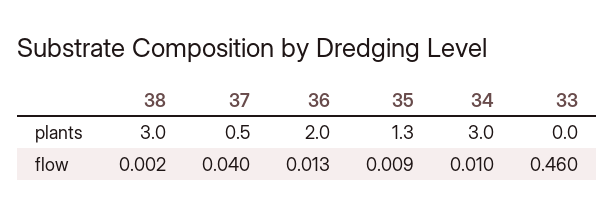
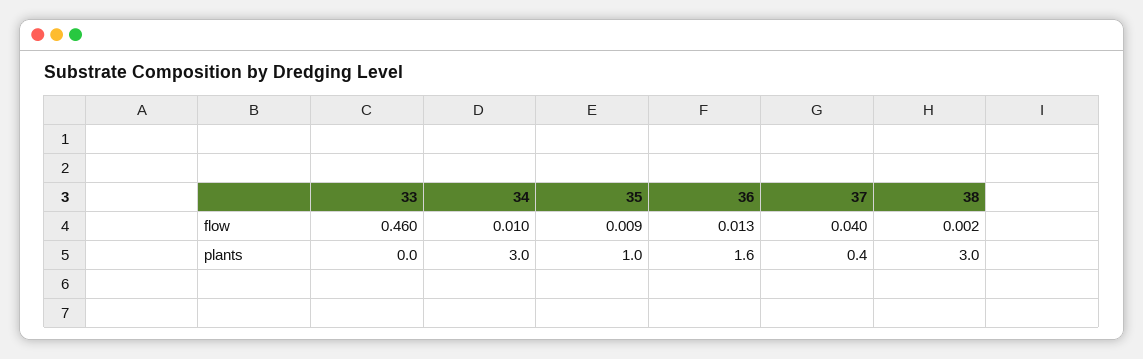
  {
    "38": {
      "plants": 3,
      "flow": 0.002
    },
    "37": {
-     "plants": 0.5,
+     "plants": 0.4,
      "flow": 0.04
    },
    "36": {
-     "plants": 2,
+     "plants": 1.6,
      "flow": 0.013
    },
    "35": {
-     "plants": 1.3,
+     "plants": 1,
      "flow": 0.009
    },
    "34": {
      "plants": 3,
      "flow": 0.01
    },
    "33": {
      "plants": 0,
      "flow": 0.46
    }
  }

